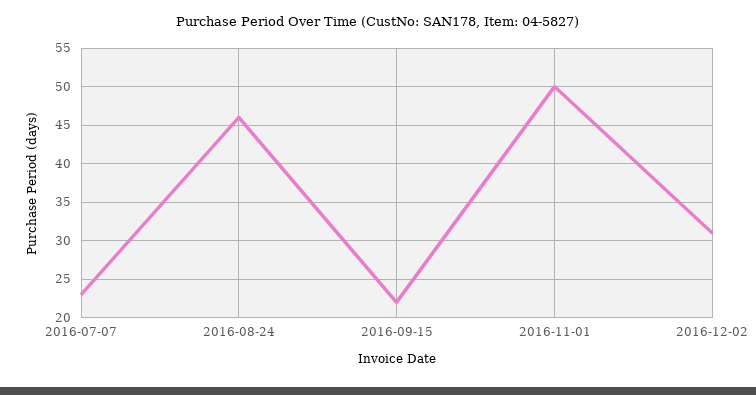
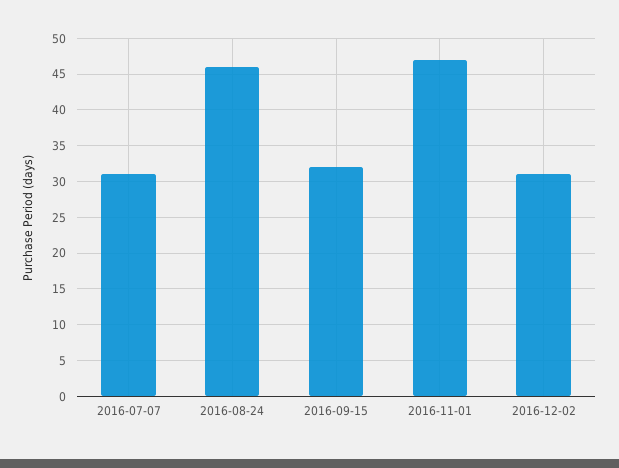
  {
-   "2016-07-07": 23,
+   "2016-07-07": 31,
    "2016-08-24": 46,
-   "2016-09-15": 22,
+   "2016-09-15": 32,
-   "2016-11-01": 50,
+   "2016-11-01": 47,
    "2016-12-02": 31
  }

